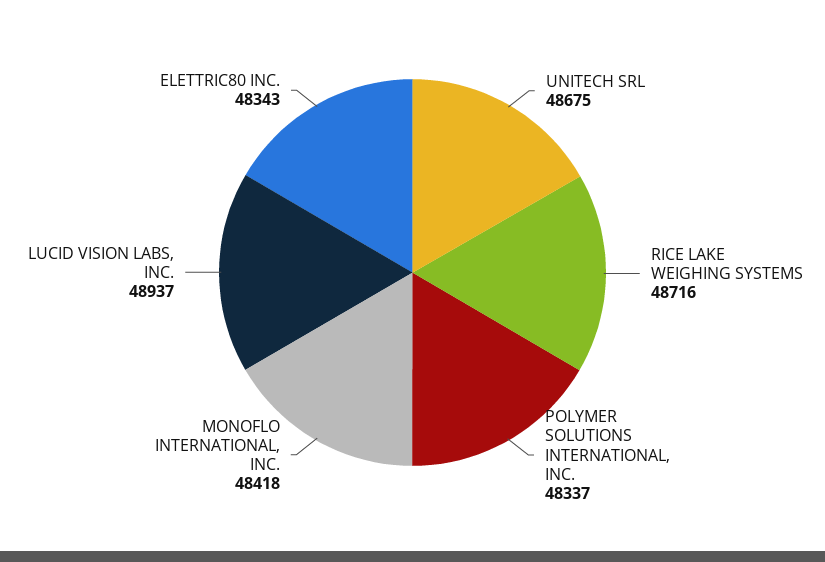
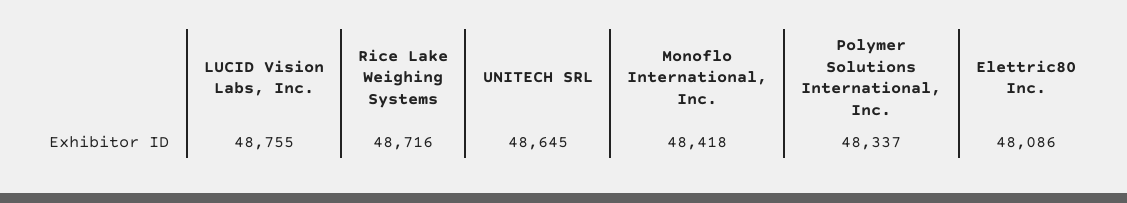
  {
-   "UNITECH SRL": 48675,
+   "UNITECH SRL": 48645,
    "RICE LAKE WEIGHING SYSTEMS": 48716,
    "POLYMER SOLUTIONS INTERNATIONAL, INC.": 48337,
    "MONOFLO INTERNATIONAL, INC.": 48418,
-   "LUCID VISION LABS, INC.": 48937,
+   "LUCID VISION LABS, INC.": 48755,
-   "ELETTRIC80 INC.": 48343
+   "ELETTRIC80 INC.": 48086
  }

